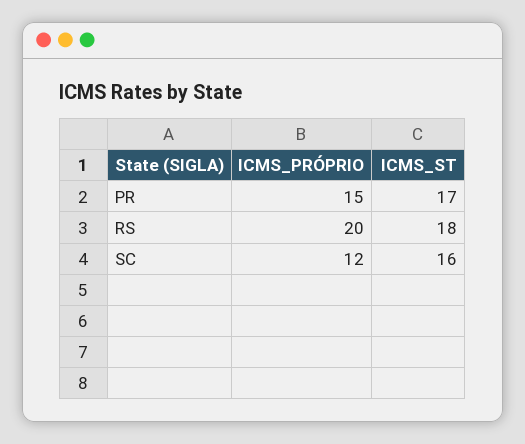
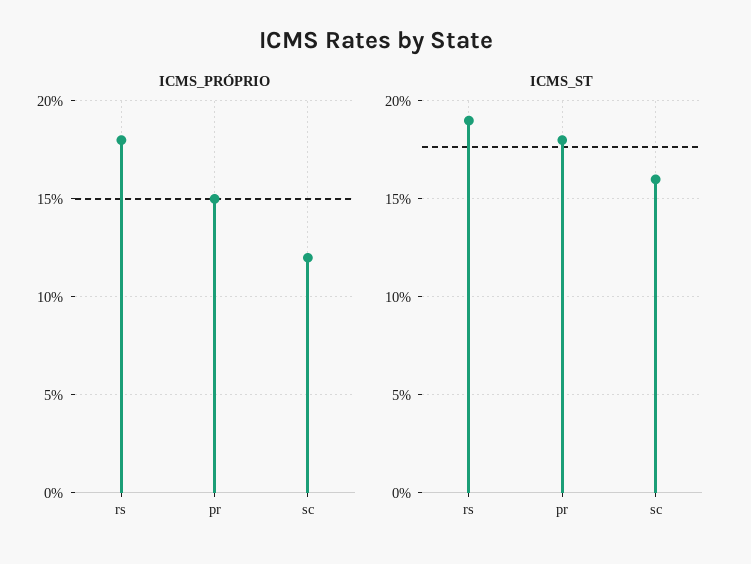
  {
    "ICMS_PRÓPRIO": {
      "PR": 15,
-     "RS": 20,
+     "RS": 18,
      "SC": 12
    },
    "ICMS_ST": {
-     "PR": 17,
+     "PR": 18,
-     "RS": 18,
+     "RS": 19,
      "SC": 16
    }
  }

